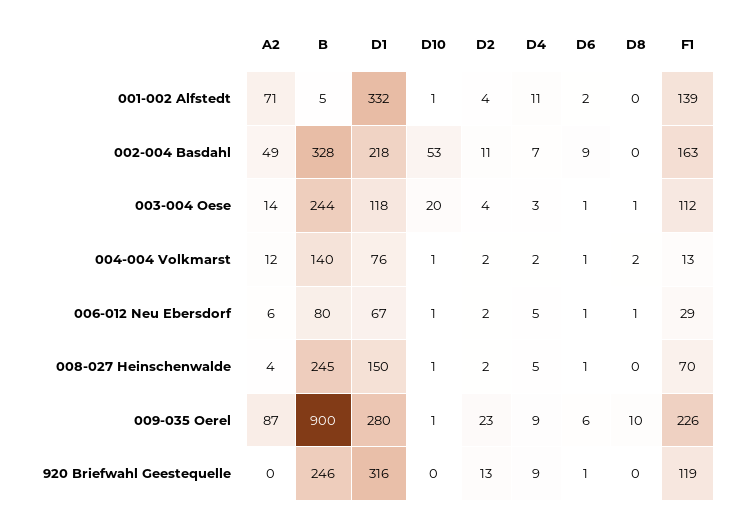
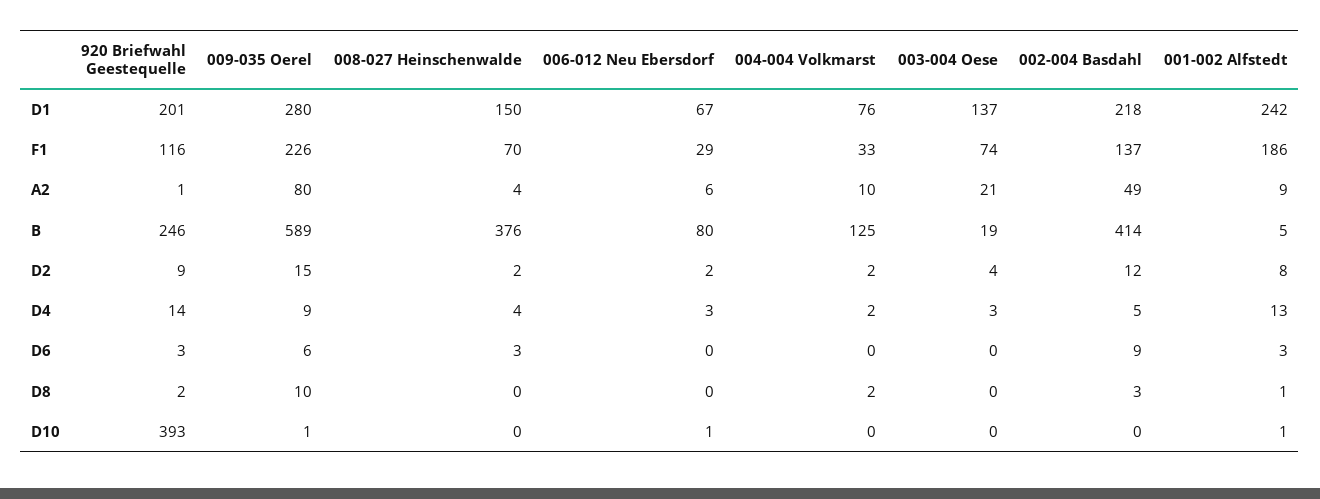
  {
    "A2": {
-     "001-002 Alfstedt": 71,
+     "001-002 Alfstedt": 9,
      "002-004 Basdahl": 49,
-     "003-004 Oese": 14,
+     "003-004 Oese": 21,
-     "004-004 Volkmarst": 12,
+     "004-004 Volkmarst": 10,
      "006-012 Neu Ebersdorf": 6,
      "008-027 Heinschenwalde": 4,
-     "009-035 Oerel": 87,
+     "009-035 Oerel": 80,
-     "920 Briefwahl Geestequelle": 0
+     "920 Briefwahl Geestequelle": 1
    },
    "B": {
      "001-002 Alfstedt": 5,
-     "002-004 Basdahl": 328,
+     "002-004 Basdahl": 414,
-     "003-004 Oese": 244,
+     "003-004 Oese": 19,
-     "004-004 Volkmarst": 140,
+     "004-004 Volkmarst": 125,
      "006-012 Neu Ebersdorf": 80,
-     "008-027 Heinschenwalde": 245,
+     "008-027 Heinschenwalde": 376,
-     "009-035 Oerel": 900,
+     "009-035 Oerel": 589,
      "920 Briefwahl Geestequelle": 246
    },
    "D1": {
-     "001-002 Alfstedt": 332,
+     "001-002 Alfstedt": 242,
      "002-004 Basdahl": 218,
-     "003-004 Oese": 118,
+     "003-004 Oese": 137,
      "004-004 Volkmarst": 76,
      "006-012 Neu Ebersdorf": 67,
      "008-027 Heinschenwalde": 150,
      "009-035 Oerel": 280,
-     "920 Briefwahl Geestequelle": 316
+     "920 Briefwahl Geestequelle": 201
    },
    "D10": {
      "001-002 Alfstedt": 1,
-     "002-004 Basdahl": 53,
+     "002-004 Basdahl": 0,
-     "003-004 Oese": 20,
+     "003-004 Oese": 0,
-     "004-004 Volkmarst": 1,
+     "004-004 Volkmarst": 0,
      "006-012 Neu Ebersdorf": 1,
-     "008-027 Heinschenwalde": 1,
+     "008-027 Heinschenwalde": 0,
      "009-035 Oerel": 1,
-     "920 Briefwahl Geestequelle": 0
+     "920 Briefwahl Geestequelle": 393
    },
    "D2": {
-     "001-002 Alfstedt": 4,
+     "001-002 Alfstedt": 8,
-     "002-004 Basdahl": 11,
+     "002-004 Basdahl": 12,
      "003-004 Oese": 4,
      "004-004 Volkmarst": 2,
      "006-012 Neu Ebersdorf": 2,
      "008-027 Heinschenwalde": 2,
-     "009-035 Oerel": 23,
+     "009-035 Oerel": 15,
-     "920 Briefwahl Geestequelle": 13
+     "920 Briefwahl Geestequelle": 9
    },
    "D4": {
-     "001-002 Alfstedt": 11,
+     "001-002 Alfstedt": 13,
-     "002-004 Basdahl": 7,
+     "002-004 Basdahl": 5,
      "003-004 Oese": 3,
      "004-004 Volkmarst": 2,
-     "006-012 Neu Ebersdorf": 5,
+     "006-012 Neu Ebersdorf": 3,
-     "008-027 Heinschenwalde": 5,
+     "008-027 Heinschenwalde": 4,
      "009-035 Oerel": 9,
-     "920 Briefwahl Geestequelle": 9
+     "920 Briefwahl Geestequelle": 14
    },
    "D6": {
-     "001-002 Alfstedt": 2,
+     "001-002 Alfstedt": 3,
      "002-004 Basdahl": 9,
-     "003-004 Oese": 1,
+     "003-004 Oese": 0,
-     "004-004 Volkmarst": 1,
+     "004-004 Volkmarst": 0,
-     "006-012 Neu Ebersdorf": 1,
+     "006-012 Neu Ebersdorf": 0,
-     "008-027 Heinschenwalde": 1,
+     "008-027 Heinschenwalde": 3,
      "009-035 Oerel": 6,
-     "920 Briefwahl Geestequelle": 1
+     "920 Briefwahl Geestequelle": 3
    },
    "D8": {
-     "001-002 Alfstedt": 0,
+     "001-002 Alfstedt": 1,
-     "002-004 Basdahl": 0,
+     "002-004 Basdahl": 3,
-     "003-004 Oese": 1,
+     "003-004 Oese": 0,
      "004-004 Volkmarst": 2,
-     "006-012 Neu Ebersdorf": 1,
+     "006-012 Neu Ebersdorf": 0,
      "008-027 Heinschenwalde": 0,
      "009-035 Oerel": 10,
-     "920 Briefwahl Geestequelle": 0
+     "920 Briefwahl Geestequelle": 2
    },
    "F1": {
-     "001-002 Alfstedt": 139,
+     "001-002 Alfstedt": 186,
-     "002-004 Basdahl": 163,
+     "002-004 Basdahl": 137,
-     "003-004 Oese": 112,
+     "003-004 Oese": 74,
-     "004-004 Volkmarst": 13,
+     "004-004 Volkmarst": 33,
      "006-012 Neu Ebersdorf": 29,
      "008-027 Heinschenwalde": 70,
      "009-035 Oerel": 226,
-     "920 Briefwahl Geestequelle": 119
+     "920 Briefwahl Geestequelle": 116
    }
  }

